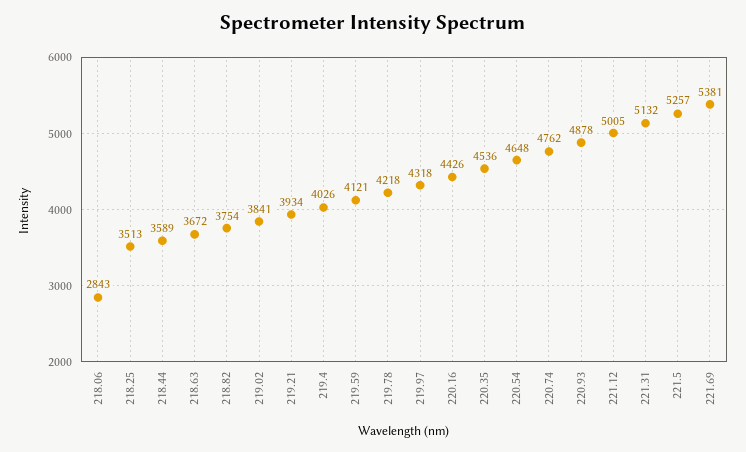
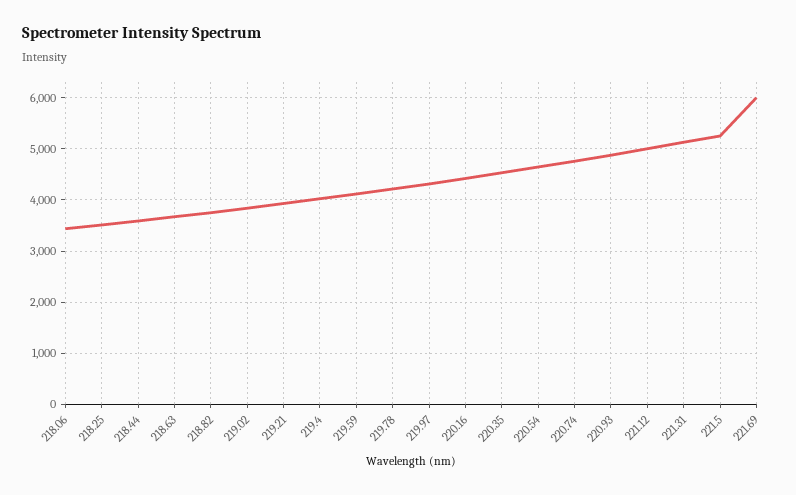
  {
-   "218.06": 2843,
+   "218.06": 3400,
    "218.25": 3513,
    "218.44": 3589,
    "218.63": 3672,
    "218.82": 3754,
    "219.02": 3841,
    "219.21": 3934,
    "219.4": 4026,
    "219.59": 4121,
    "219.78": 4218,
    "219.97": 4318,
    "220.16": 4426,
    "220.35": 4536,
    "220.54": 4648,
    "220.74": 4762,
    "220.93": 4878,
    "221.12": 5005,
    "221.31": 5132,
    "221.5": 5257,
-   "221.69": 5381
+   "221.69": 6000
  }

